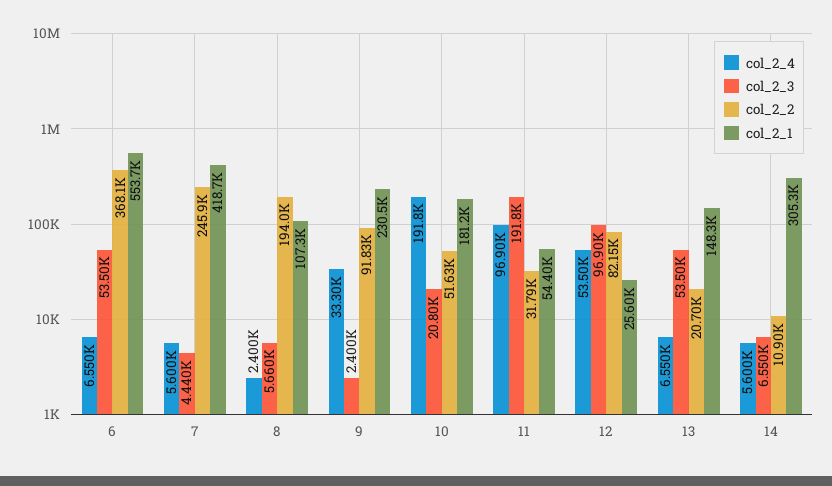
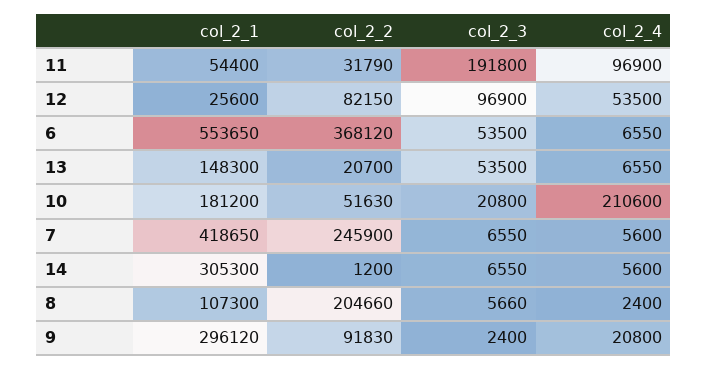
  {
    "col_2_4": {
      "6": 6550,
      "7": 5600,
      "8": 2400,
-     "9": 33300,
+     "9": 20800,
-     "10": 191800,
+     "10": 210600,
      "11": 96900,
      "12": 53500,
      "13": 6550,
      "14": 5600
    },
    "col_2_3": {
      "6": 53500,
-     "7": 4440,
+     "7": 6550,
      "8": 5660,
      "9": 2400,
      "10": 20800,
      "11": 191800,
      "12": 96900,
      "13": 53500,
      "14": 6550
    },
    "col_2_2": {
      "6": 368120,
      "7": 245900,
-     "8": 194000,
+     "8": 204660,
      "9": 91830,
      "10": 51630,
      "11": 31790,
      "12": 82150,
      "13": 20700,
-     "14": 10900
+     "14": 1200
    },
    "col_2_1": {
      "6": 553650,
      "7": 418650,
      "8": 107300,
-     "9": 230500,
+     "9": 296120,
      "10": 181200,
      "11": 54400,
      "12": 25600,
      "13": 148300,
      "14": 305300
    }
  }

